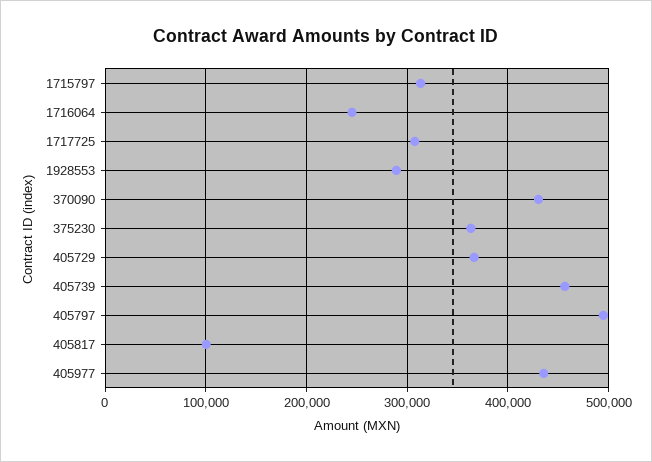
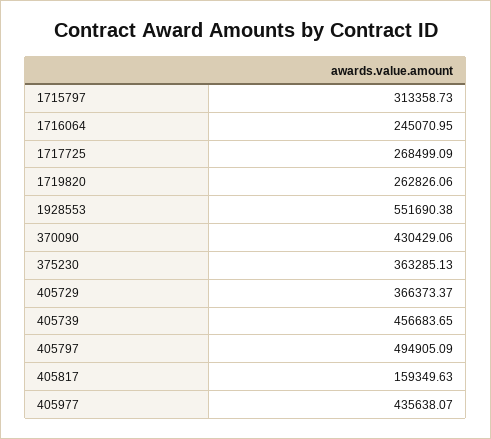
  {
    "1715797": 313358.73,
    "1716064": 245070.95,
-   "1717725": 310000,
+   "1717725": 268499.09,
-   "1928553": 290000,
+   "1928553": 551690.38,
    "370090": 430429.06,
    "375230": 363285.13,
    "405729": 366373.37,
    "405739": 456683.65,
    "405797": 494905.09,
-   "405817": 100000,
+   "405817": 159349.63,
-   "405977": 435638.07
+   "405977": 435638.07,
+   "1719820": 262826.06
  }

